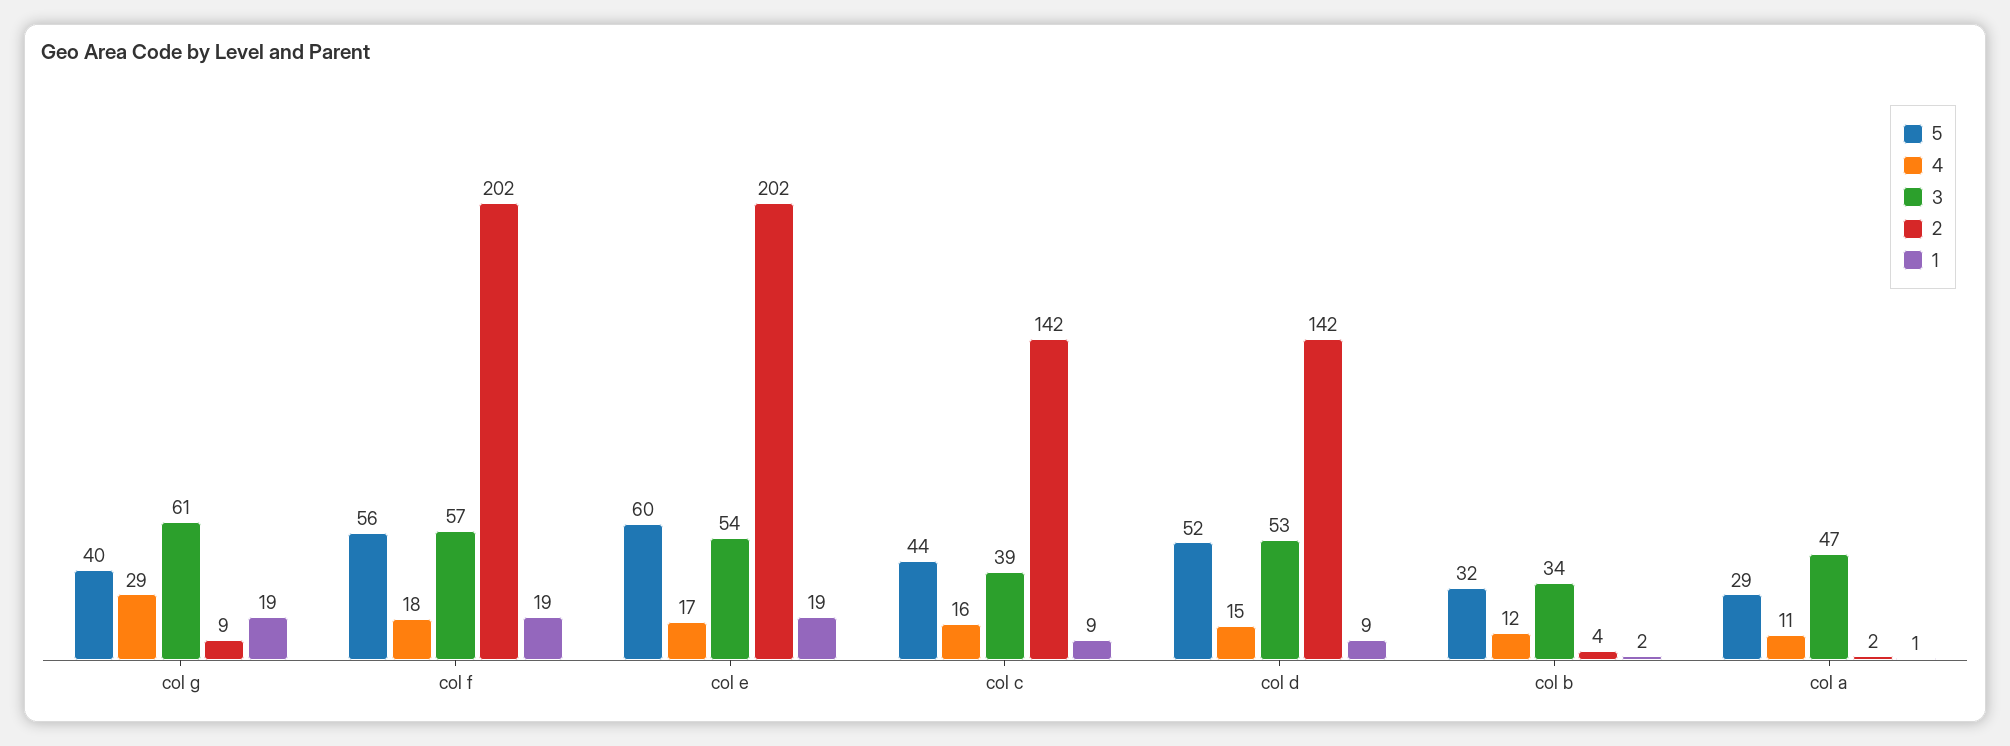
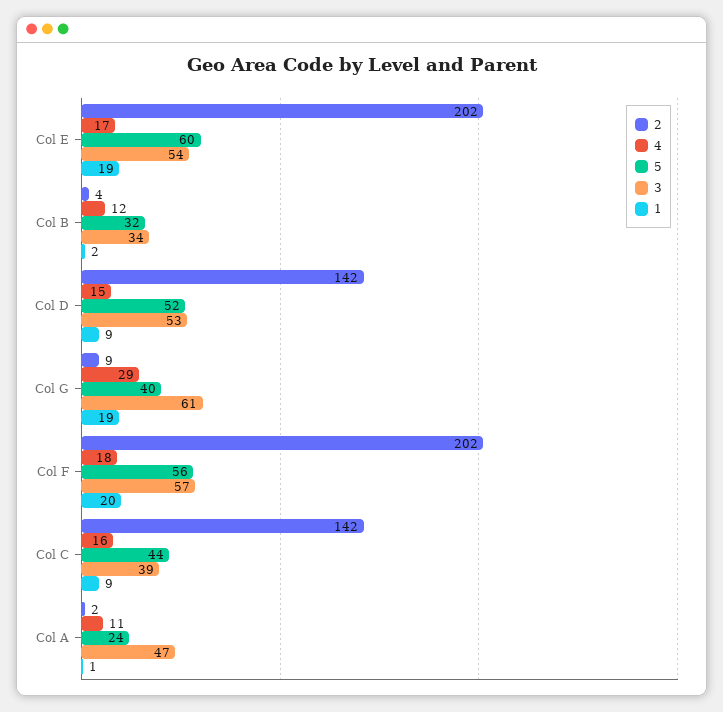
  {
    "5": {
      "col g": 40,
      "col f": 56,
      "col e": 60,
      "col c": 44,
      "col d": 52,
      "col b": 32,
-     "col a": 29
+     "col a": 24
    },
    "4": {
      "col g": 29,
      "col f": 18,
      "col e": 17,
      "col c": 16,
      "col d": 15,
      "col b": 12,
      "col a": 11
    },
    "3": {
      "col g": 61,
      "col f": 57,
      "col e": 54,
      "col c": 39,
      "col d": 53,
      "col b": 34,
      "col a": 47
    },
    "2": {
      "col g": 9,
      "col f": 202,
      "col e": 202,
      "col c": 142,
      "col d": 142,
      "col b": 4,
      "col a": 2
    },
    "1": {
      "col g": 19,
-     "col f": 19,
+     "col f": 20,
      "col e": 19,
      "col c": 9,
      "col d": 9,
      "col b": 2,
      "col a": 1
    }
  }

